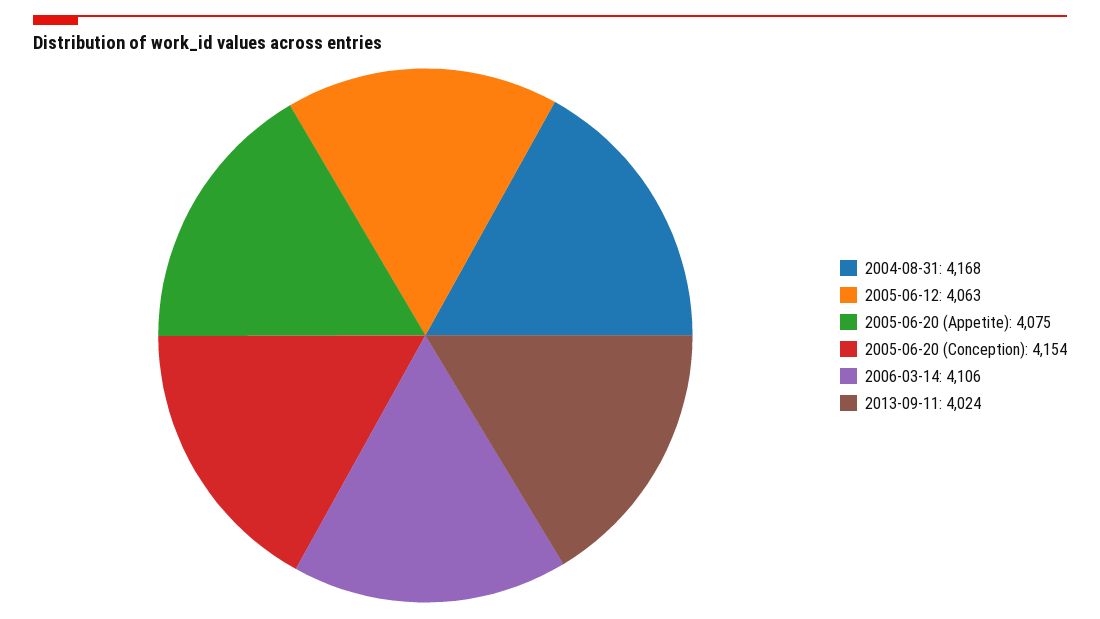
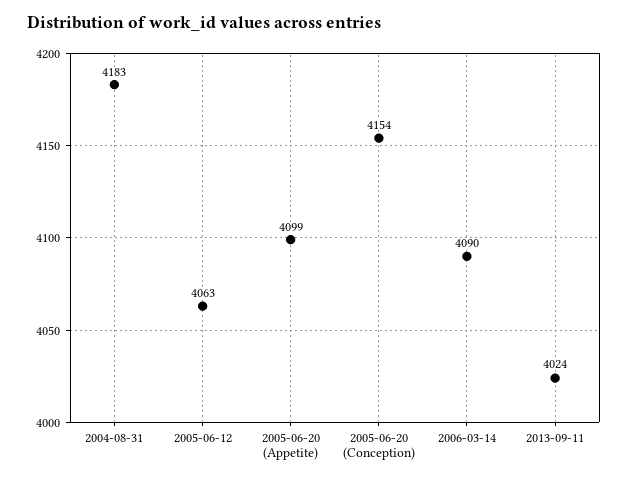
  {
-   "2004-08-31": 4168,
+   "2004-08-31": 4183,
    "2005-06-12": 4063,
-   "2005-06-20 (Appetite)": 4075,
+   "2005-06-20 (Appetite)": 4099,
    "2005-06-20 (Conception)": 4154,
-   "2006-03-14": 4106,
+   "2006-03-14": 4090,
    "2013-09-11": 4024
  }

